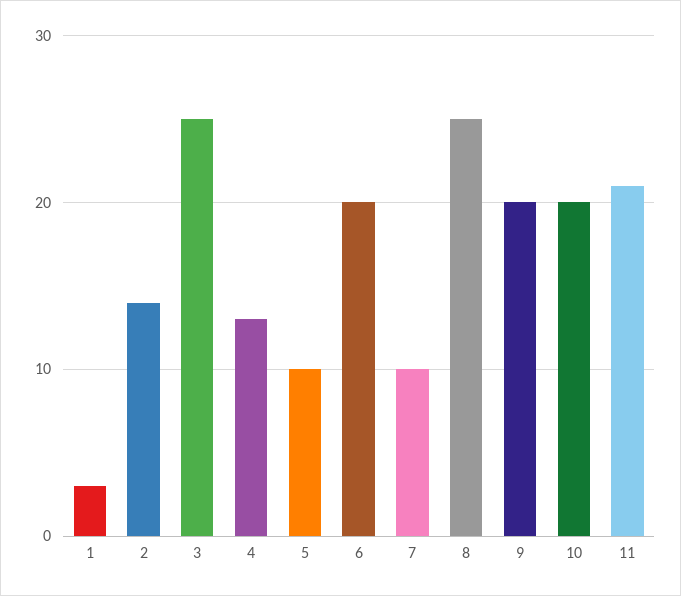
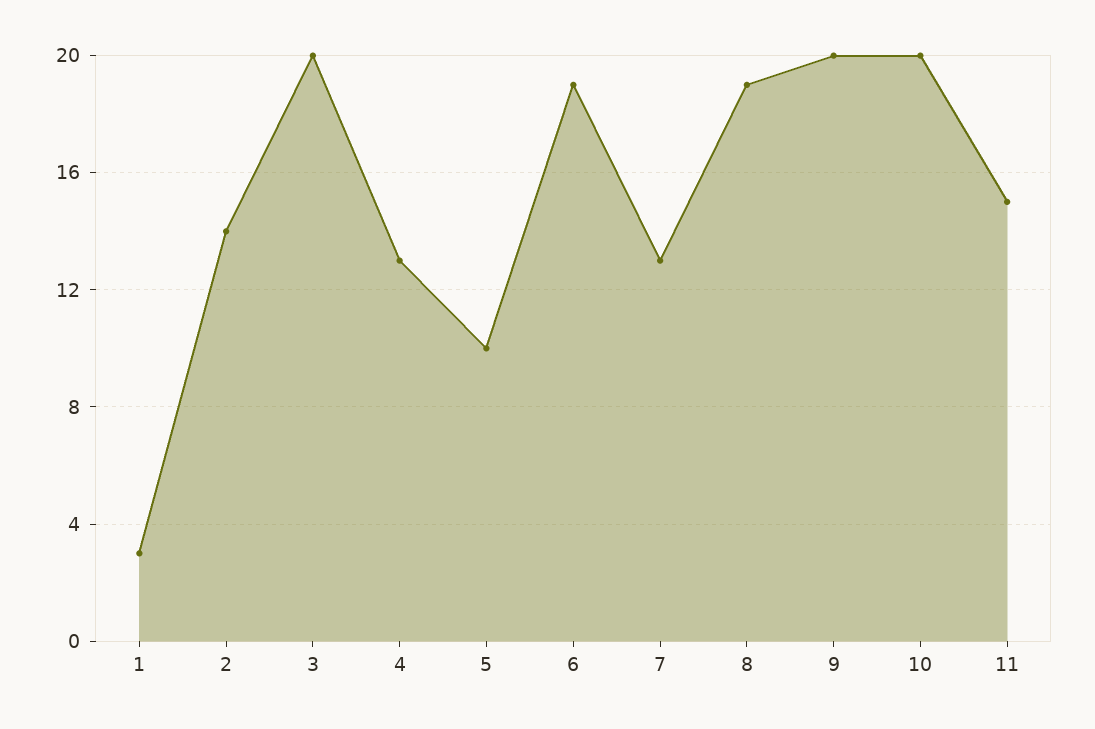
  {
    "1": 3,
    "2": 14,
-   "3": 25,
+   "3": 20,
    "4": 13,
    "5": 10,
-   "6": 20,
+   "6": 19,
-   "7": 10,
+   "7": 13,
-   "8": 25,
+   "8": 19,
    "9": 20,
    "10": 20,
-   "11": 21
+   "11": 15
  }

